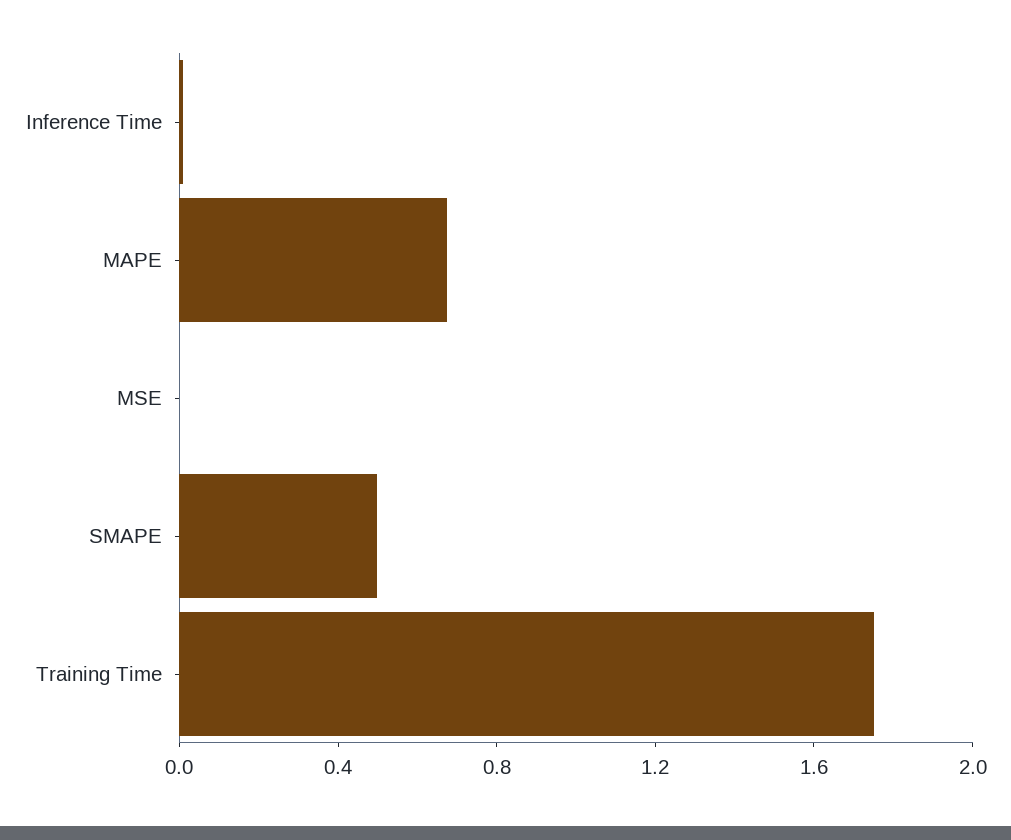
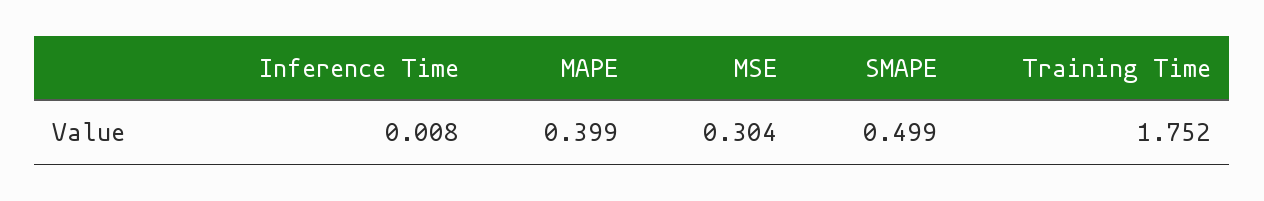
  {
    "Inference Time": 0.008,
-   "MAPE": 0.7,
+   "MAPE": 0.399,
-   "MSE": 0,
+   "MSE": 0.304,
    "SMAPE": 0.499,
    "Training Time": 1.752
  }

